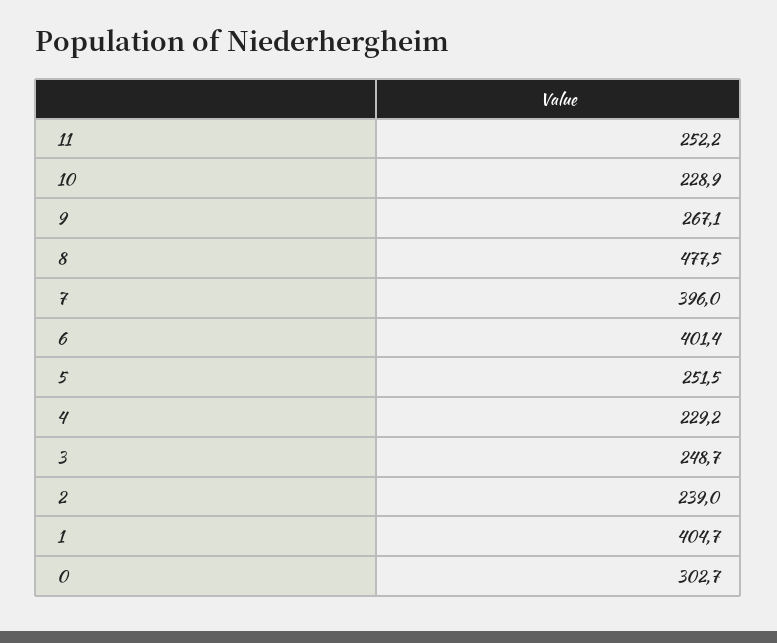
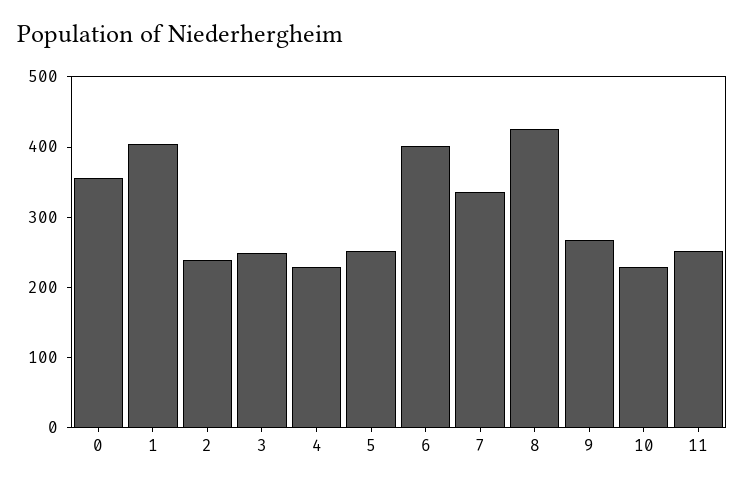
  {
    "11": 252.2,
    "10": 228.9,
    "9": 267.1,
-   "8": 477.5,
+   "8": 420,
-   "7": 396,
+   "7": 340,
    "6": 401.4,
    "5": 251.5,
    "4": 229.2,
    "3": 248.7,
    "2": 239,
    "1": 404.7,
-   "0": 302.7
+   "0": 360
  }

